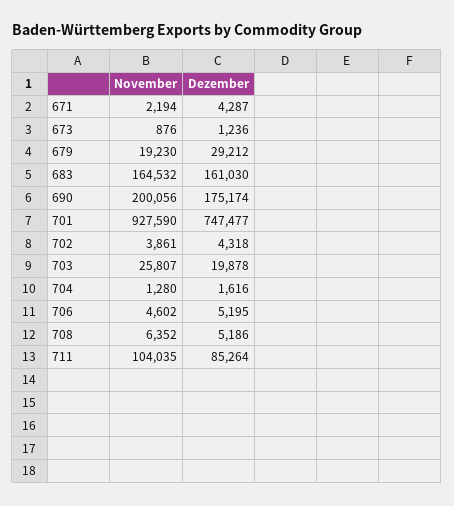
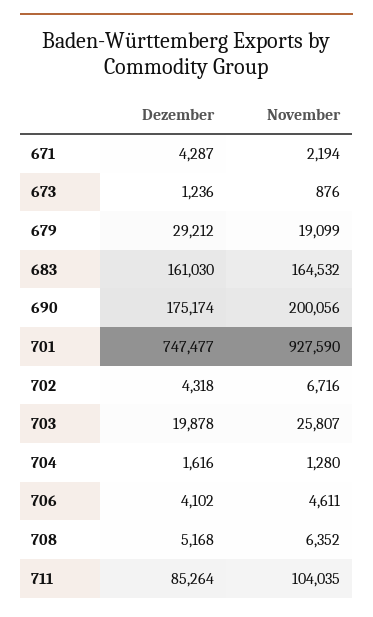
  {
    "November": {
      "671": 2194,
      "673": 876,
-     "679": 19230,
+     "679": 19099,
      "683": 164532,
      "690": 200056,
      "701": 927590,
-     "702": 3861,
+     "702": 6716,
      "703": 25807,
      "704": 1280,
-     "706": 4602,
+     "706": 4611,
      "708": 6352,
      "711": 104035
    },
    "Dezember": {
      "671": 4287,
      "673": 1236,
      "679": 29212,
      "683": 161030,
      "690": 175174,
      "701": 747477,
      "702": 4318,
      "703": 19878,
      "704": 1616,
-     "706": 5195,
+     "706": 4102,
-     "708": 5186,
+     "708": 5168,
      "711": 85264
    }
  }

